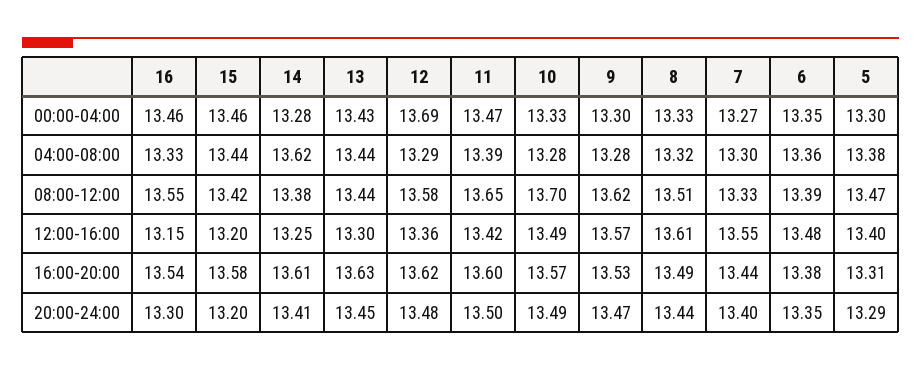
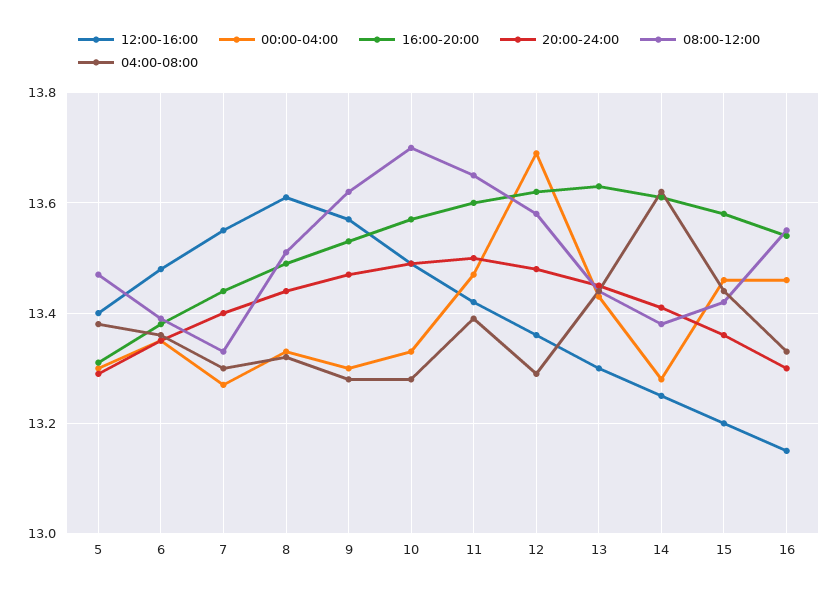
  {
    "00:00-04:00": {
      "16": 13.46,
      "15": 13.46,
      "14": 13.28,
      "13": 13.43,
      "12": 13.69,
      "11": 13.47,
      "10": 13.33,
      "9": 13.3,
      "8": 13.33,
      "7": 13.27,
      "6": 13.35,
      "5": 13.3
    },
    "04:00-08:00": {
      "16": 13.33,
      "15": 13.44,
      "14": 13.62,
      "13": 13.44,
      "12": 13.29,
      "11": 13.39,
      "10": 13.28,
      "9": 13.28,
      "8": 13.32,
      "7": 13.3,
      "6": 13.36,
      "5": 13.38
    },
    "08:00-12:00": {
      "16": 13.55,
      "15": 13.42,
      "14": 13.38,
      "13": 13.44,
      "12": 13.58,
      "11": 13.65,
      "10": 13.7,
      "9": 13.62,
      "8": 13.51,
      "7": 13.33,
      "6": 13.39,
      "5": 13.47
    },
    "12:00-16:00": {
      "16": 13.15,
      "15": 13.2,
      "14": 13.25,
      "13": 13.3,
      "12": 13.36,
      "11": 13.42,
      "10": 13.49,
      "9": 13.57,
      "8": 13.61,
      "7": 13.55,
      "6": 13.48,
      "5": 13.4
    },
    "16:00-20:00": {
      "16": 13.54,
      "15": 13.58,
      "14": 13.61,
      "13": 13.63,
      "12": 13.62,
      "11": 13.6,
      "10": 13.57,
      "9": 13.53,
      "8": 13.49,
      "7": 13.44,
      "6": 13.38,
      "5": 13.31
    },
    "20:00-24:00": {
      "16": 13.3,
-     "15": 13.2,
+     "15": 13.35,
      "14": 13.41,
      "13": 13.45,
      "12": 13.48,
      "11": 13.5,
      "10": 13.49,
      "9": 13.47,
      "8": 13.44,
      "7": 13.4,
      "6": 13.35,
      "5": 13.29
    }
  }

